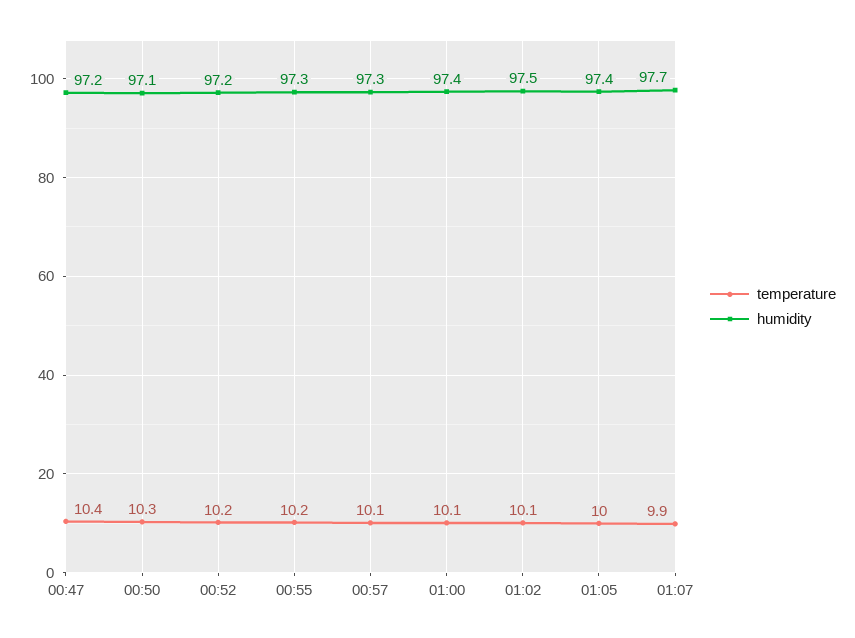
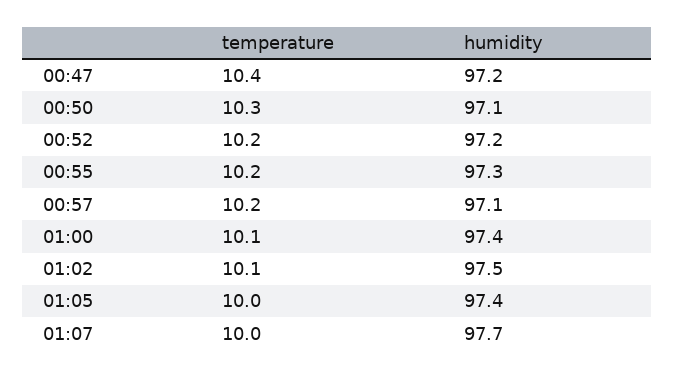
  {
    "temperature": {
      "00:47": 10.4,
      "00:50": 10.3,
      "00:52": 10.2,
      "00:55": 10.2,
-     "00:57": 10.1,
+     "00:57": 10.2,
      "01:00": 10.1,
      "01:02": 10.1,
      "01:05": 10,
-     "01:07": 9.9
+     "01:07": 10
    },
    "humidity": {
      "00:47": 97.2,
      "00:50": 97.1,
      "00:52": 97.2,
      "00:55": 97.3,
-     "00:57": 97.3,
+     "00:57": 97.1,
      "01:00": 97.4,
      "01:02": 97.5,
      "01:05": 97.4,
      "01:07": 97.7
    }
  }

